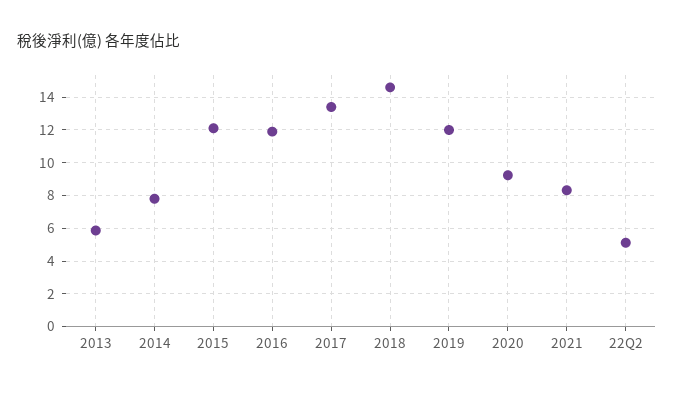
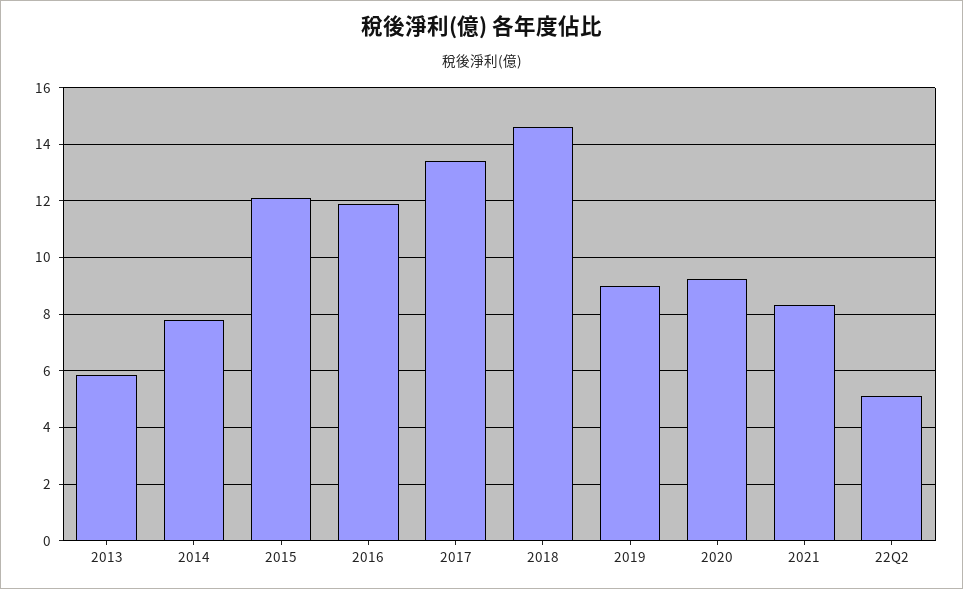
  {
    "2013": 5.75,
    "2014": 7.75,
    "2015": 12,
    "2016": 12,
    "2017": 13.5,
    "2018": 14.5,
-   "2019": 12,
+   "2019": 9,
    "2020": 9.25,
    "2021": 8.25,
    "22Q2": 5
  }

